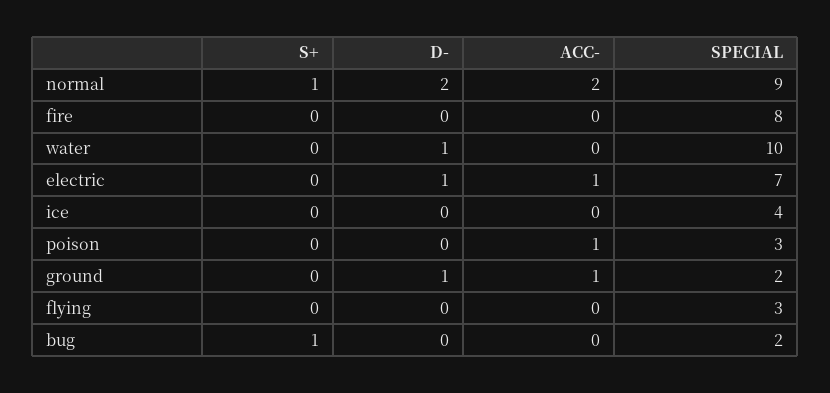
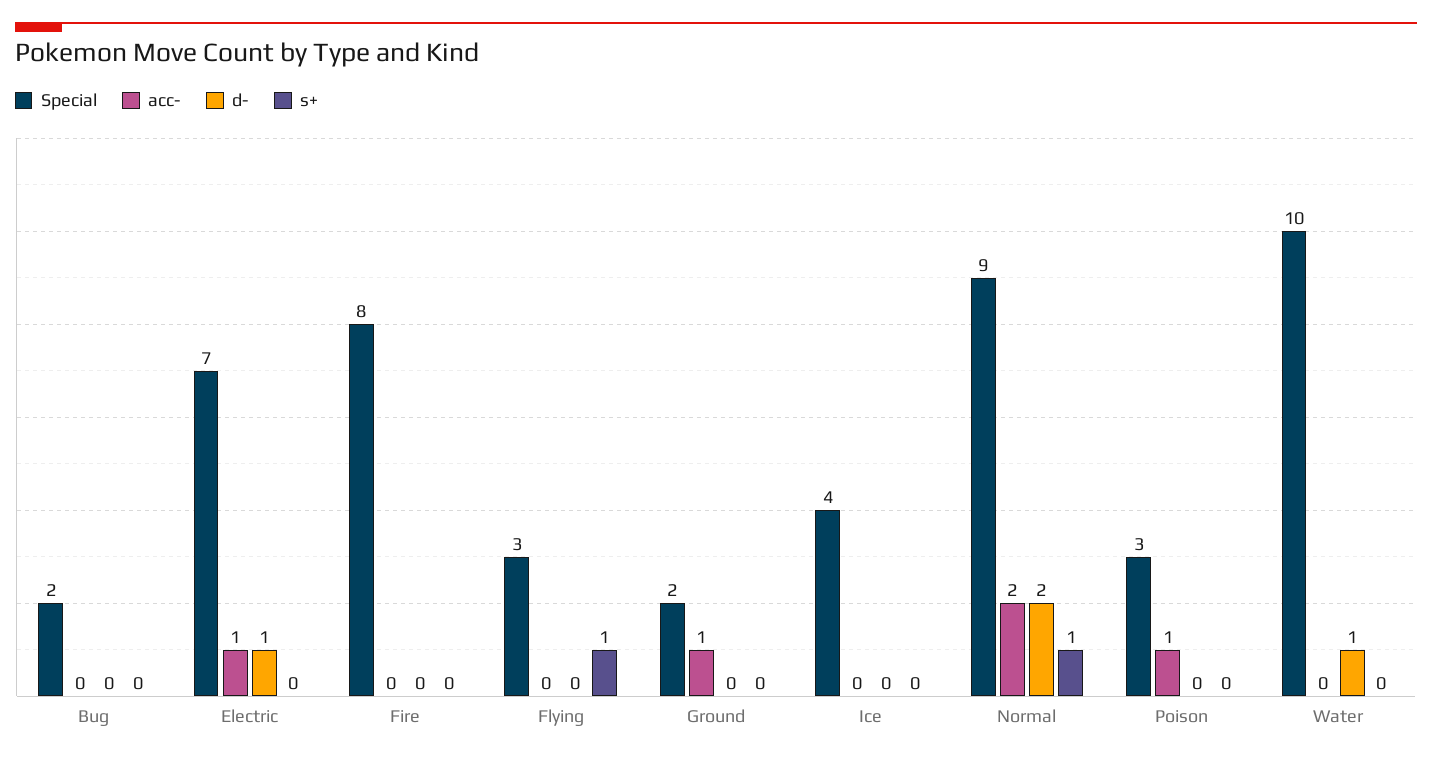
  {
    "S+": {
      "normal": 1,
      "fire": 0,
      "water": 0,
      "electric": 0,
      "ice": 0,
      "poison": 0,
      "ground": 0,
-     "flying": 0,
+     "flying": 1,
-     "bug": 1
+     "bug": 0
    },
    "D-": {
      "normal": 2,
      "fire": 0,
      "water": 1,
      "electric": 1,
      "ice": 0,
      "poison": 0,
-     "ground": 1,
+     "ground": 0,
      "flying": 0,
      "bug": 0
    },
    "ACC-": {
      "normal": 2,
      "fire": 0,
      "water": 0,
      "electric": 1,
      "ice": 0,
      "poison": 1,
      "ground": 1,
      "flying": 0,
      "bug": 0
    },
    "SPECIAL": {
      "normal": 9,
      "fire": 8,
      "water": 10,
      "electric": 7,
      "ice": 4,
      "poison": 3,
      "ground": 2,
      "flying": 3,
      "bug": 2
    }
  }

